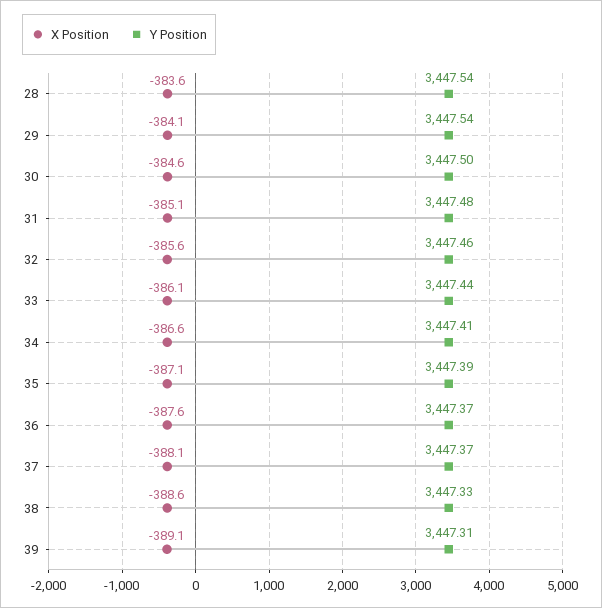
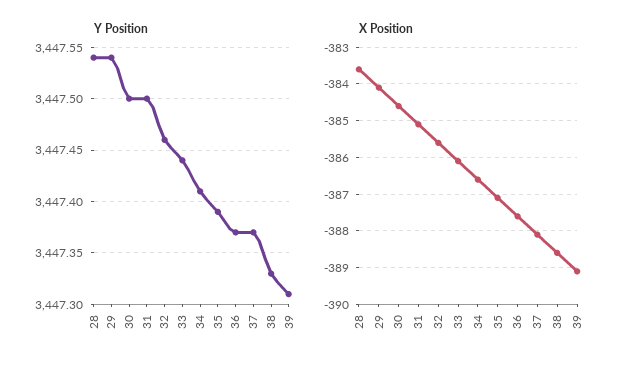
  {
    "X Position": {
      "28": -383.6,
      "29": -384.1,
      "30": -384.6,
      "31": -385.1,
      "32": -385.6,
      "33": -386.1,
      "34": -386.6,
      "35": -387.1,
      "36": -387.6,
      "37": -388.1,
      "38": -388.6,
      "39": -389.1
    },
    "Y Position": {
      "28": 3447.54,
      "29": 3447.54,
      "30": 3447.5,
-     "31": 3447.48,
+     "31": 3447.5,
      "32": 3447.46,
      "33": 3447.44,
      "34": 3447.41,
      "35": 3447.39,
      "36": 3447.37,
      "37": 3447.37,
      "38": 3447.33,
      "39": 3447.31
    }
  }

